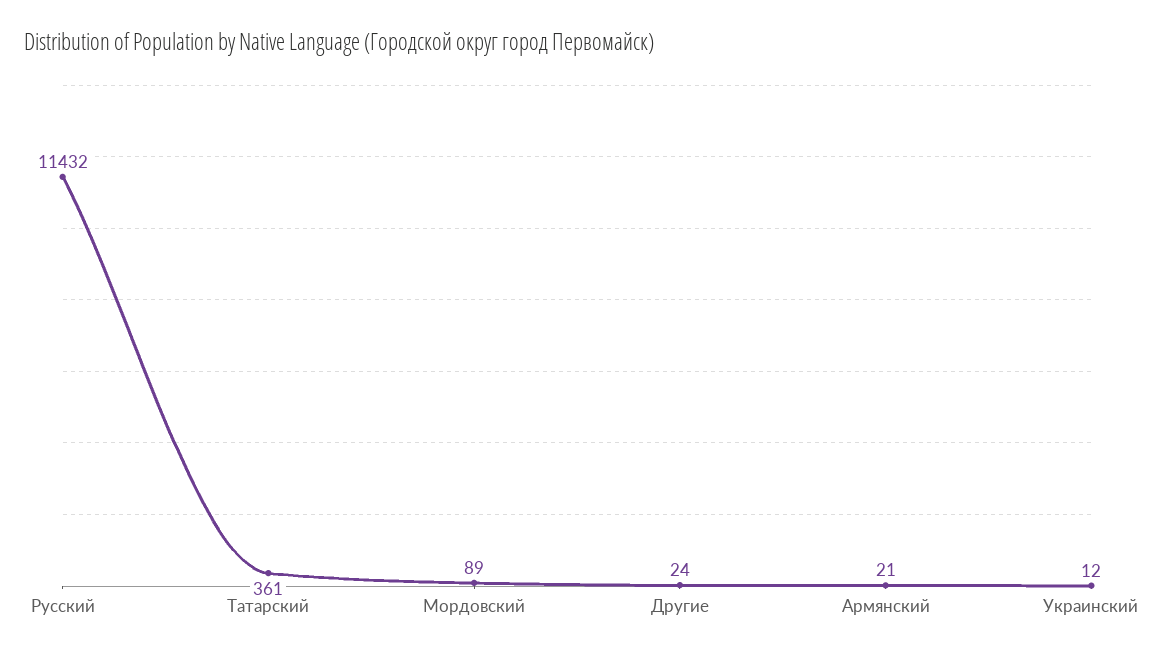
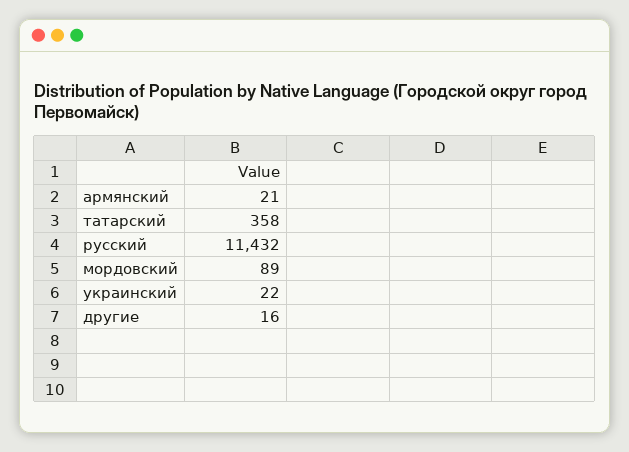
  {
    "Русский": 11432,
-   "Татарский": 361,
+   "Татарский": 358,
    "Мордовский": 89,
-   "Другие": 24,
+   "Другие": 16,
    "Армянский": 21,
-   "Украинский": 12
+   "Украинский": 22
  }

